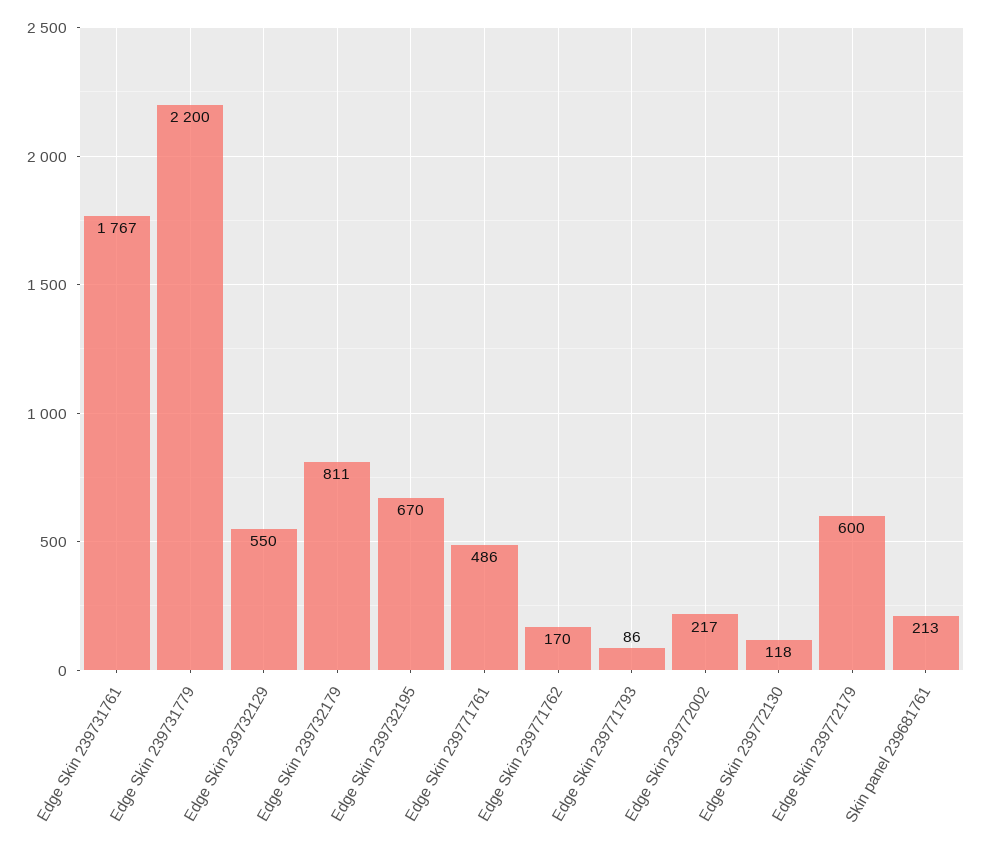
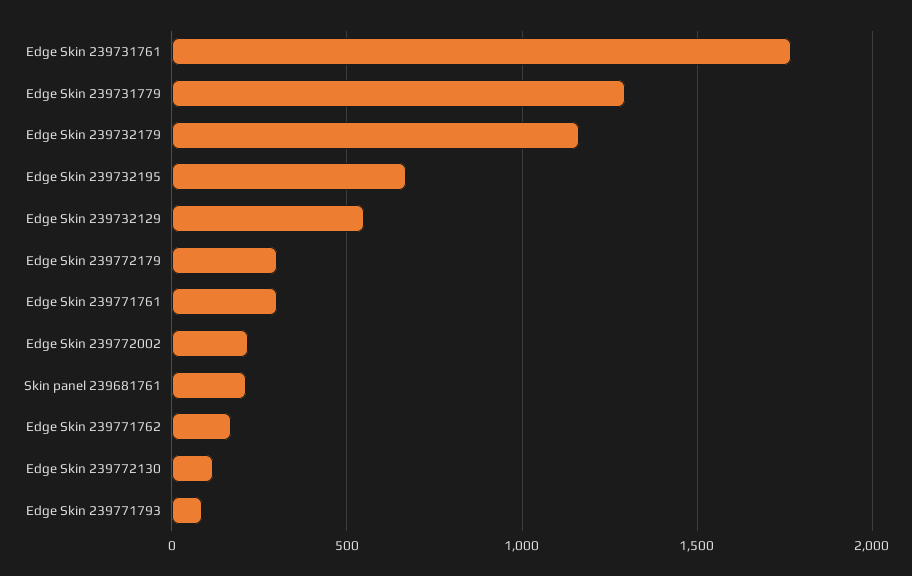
  {
    "Edge Skin 239731761": 1767,
-   "Edge Skin 239731779": 2200,
+   "Edge Skin 239731779": 1300,
    "Edge Skin 239732129": 550,
-   "Edge Skin 239732179": 811,
+   "Edge Skin 239732179": 1150,
    "Edge Skin 239732195": 670,
-   "Edge Skin 239771761": 486,
+   "Edge Skin 239771761": 300,
    "Edge Skin 239771762": 170,
    "Edge Skin 239771793": 86,
    "Edge Skin 239772002": 217,
    "Edge Skin 239772130": 118,
-   "Edge Skin 239772179": 600,
+   "Edge Skin 239772179": 300,
    "Skin panel 239681761": 213
  }

